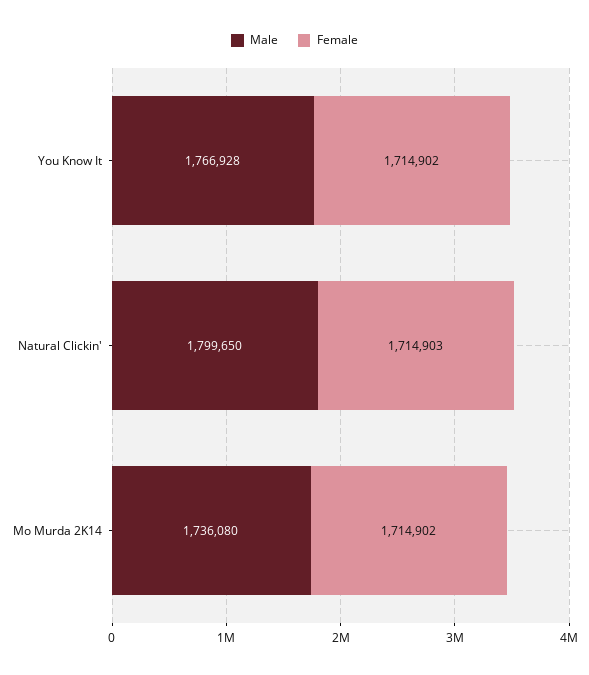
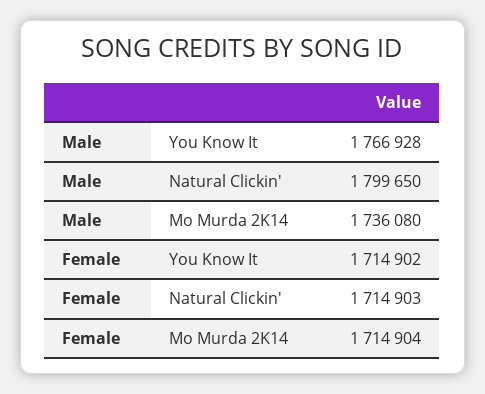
  {
    "Male": {
      "You Know It": 1766928,
      "Natural Clickin'": 1799650,
      "Mo Murda 2K14": 1736080
    },
    "Female": {
      "You Know It": 1714902,
      "Natural Clickin'": 1714903,
-     "Mo Murda 2K14": 1714902
+     "Mo Murda 2K14": 1714904
    }
  }

